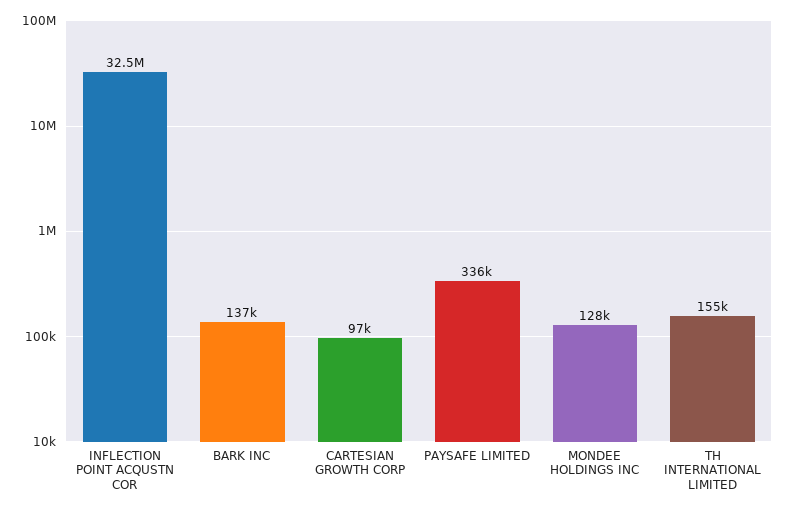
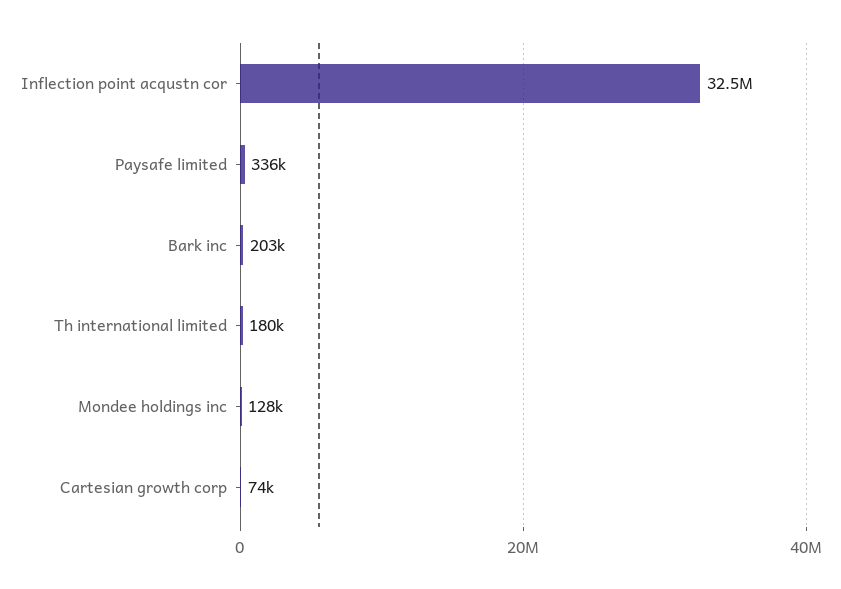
  {
    "INFLECTION POINT ACQUSTN COR": 32500000,
-   "BARK INC": 137000,
+   "BARK INC": 203000,
-   "CARTESIAN GROWTH CORP": 97000,
+   "CARTESIAN GROWTH CORP": 74000,
    "PAYSAFE LIMITED": 336000,
    "MONDEE HOLDINGS INC": 128000,
-   "TH INTERNATIONAL LIMITED": 155000
+   "TH INTERNATIONAL LIMITED": 180000
  }

